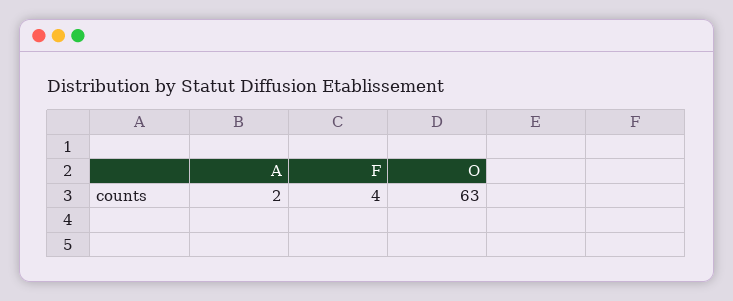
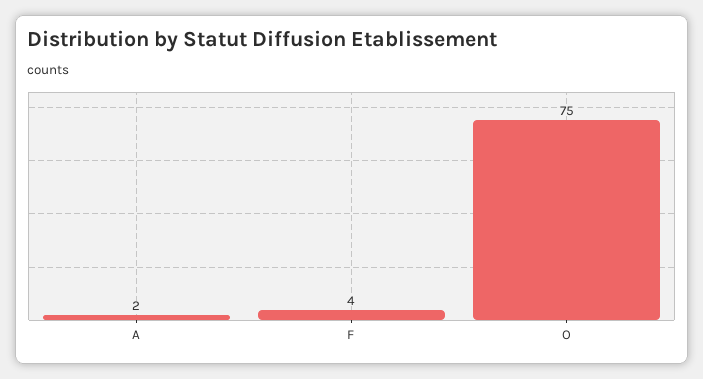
  {
    "A": 2,
    "F": 4,
-   "O": 63
+   "O": 75
  }

